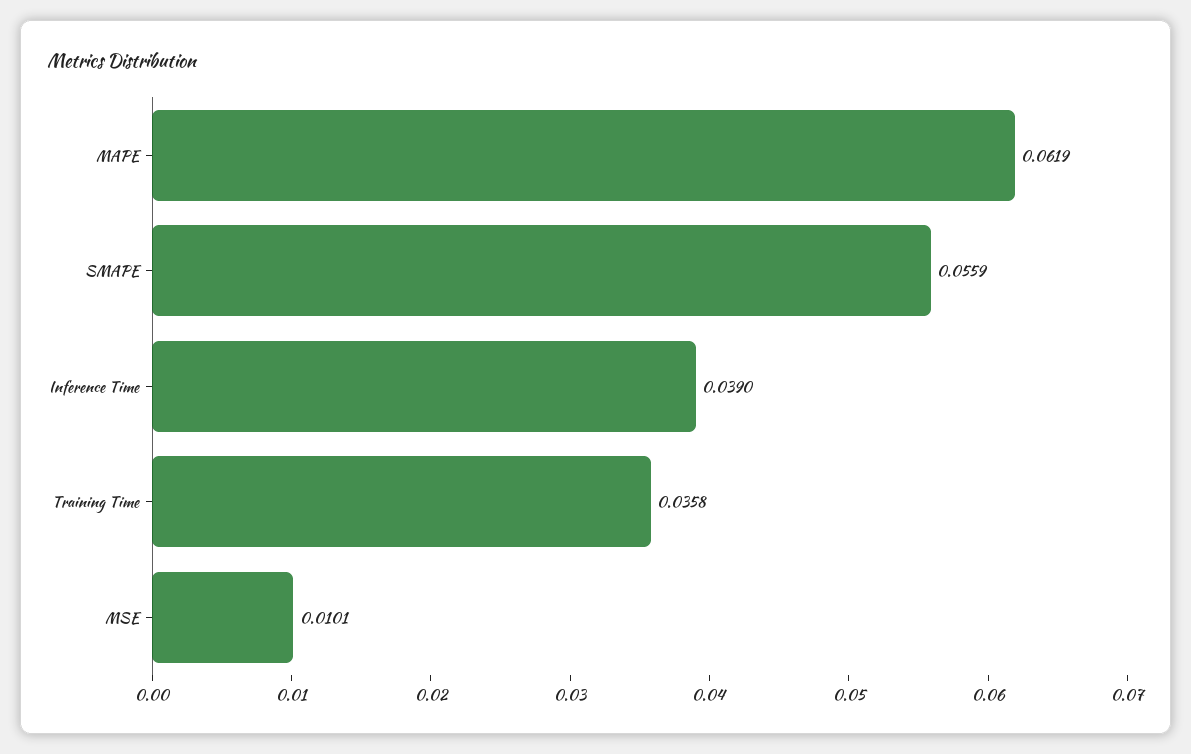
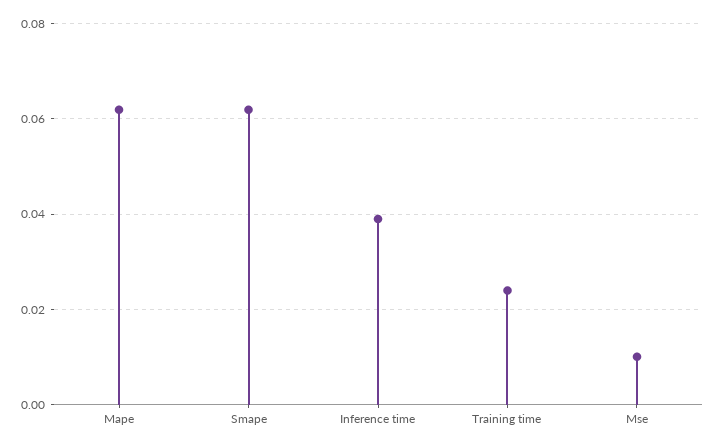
  {
    "MAPE": 0.0619,
-   "SMAPE": 0.0559,
+   "SMAPE": 0.062,
    "Inference Time": 0.039,
-   "Training Time": 0.0358,
+   "Training Time": 0.024,
    "MSE": 0.0101
  }

